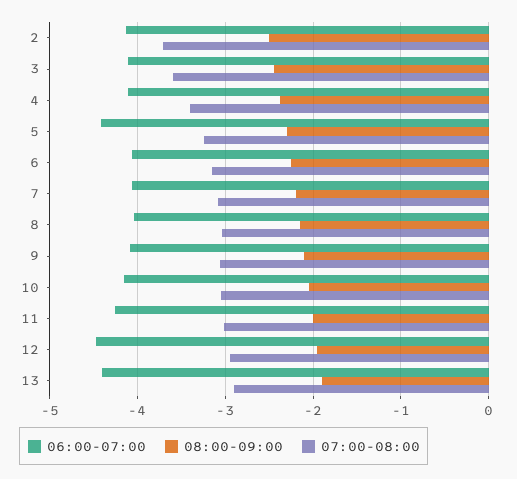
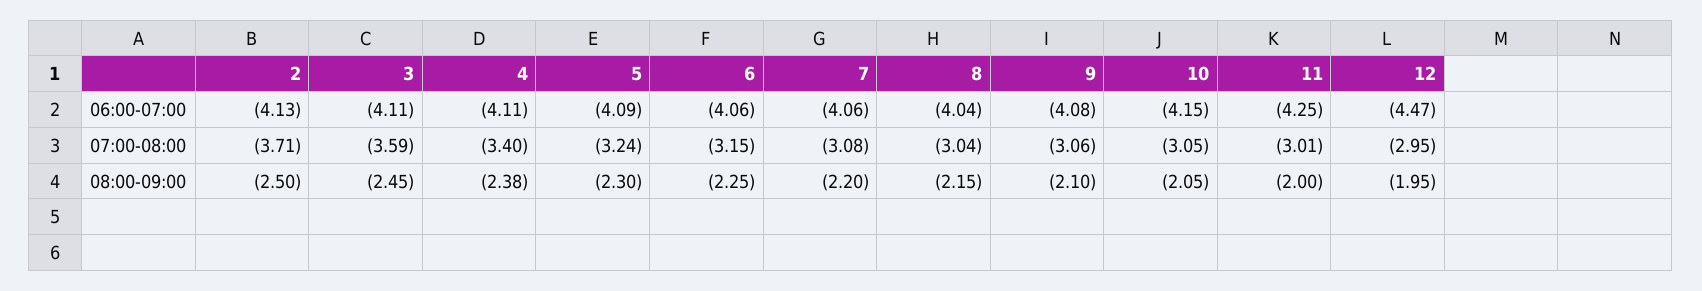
  {
    "06:00-07:00": {
      "2": -4.13,
      "3": -4.11,
      "4": -4.11,
-     "5": -4.4,
+     "5": -4.09,
      "6": -4.06,
      "7": -4.06,
      "8": -4.04,
      "9": -4.08,
      "10": -4.15,
      "11": -4.25,
-     "12": -4.47,
+     "12": -4.47
-     "13": -4.4
    },
    "08:00-09:00": {
      "2": -2.5,
      "3": -2.45,
      "4": -2.38,
      "5": -2.3,
      "6": -2.25,
      "7": -2.2,
      "8": -2.15,
      "9": -2.1,
      "10": -2.05,
      "11": -2,
-     "12": -1.95,
+     "12": -1.95
-     "13": -1.9
    },
    "07:00-08:00": {
      "2": -3.71,
      "3": -3.59,
      "4": -3.4,
      "5": -3.24,
      "6": -3.15,
      "7": -3.08,
      "8": -3.04,
      "9": -3.06,
      "10": -3.05,
      "11": -3.01,
-     "12": -2.95,
+     "12": -2.95
-     "13": -2.9
    }
  }

